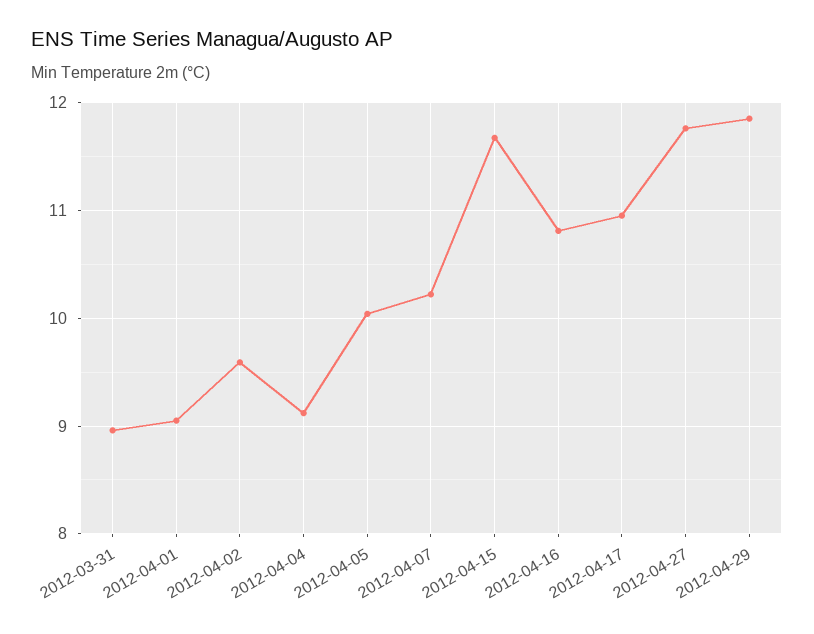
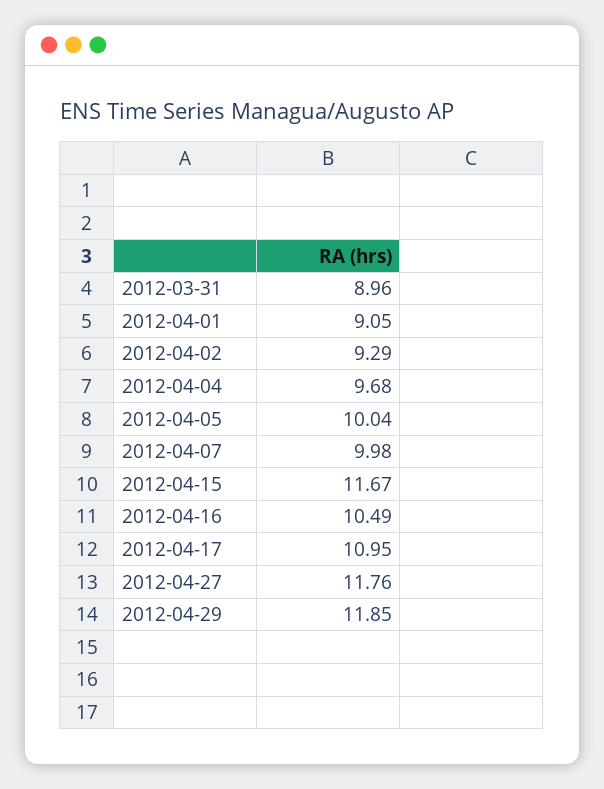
  {
    "2012-03-31": 8.96,
    "2012-04-01": 9.05,
-   "2012-04-02": 9.6,
+   "2012-04-02": 9.29,
-   "2012-04-04": 9.1,
+   "2012-04-04": 9.68,
    "2012-04-05": 10.04,
-   "2012-04-07": 10.2,
+   "2012-04-07": 9.98,
    "2012-04-15": 11.67,
-   "2012-04-16": 10.8,
+   "2012-04-16": 10.49,
    "2012-04-17": 10.95,
    "2012-04-27": 11.76,
    "2012-04-29": 11.85
  }

